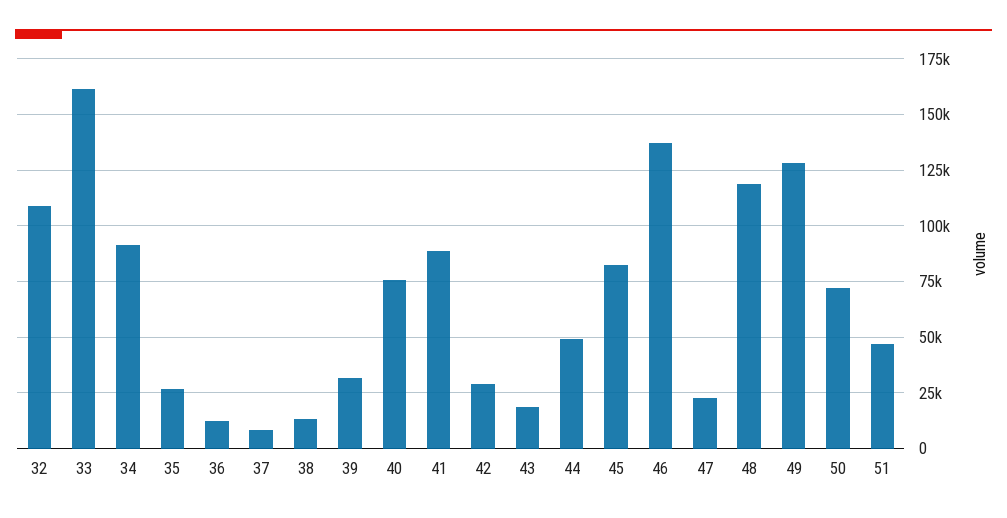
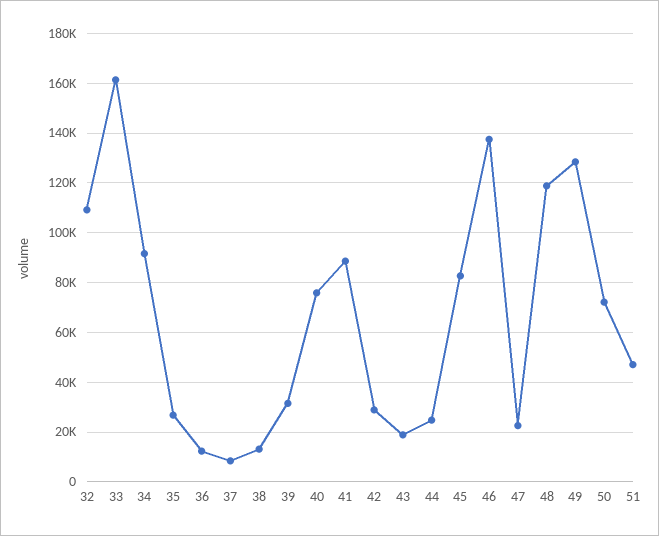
  {
    "32": 110000,
    "33": 162500,
    "34": 92500,
    "35": 27500,
    "36": 12500,
    "37": 7500,
    "38": 12500,
    "39": 32500,
    "40": 75000,
    "41": 87500,
    "42": 30000,
    "43": 20000,
-   "44": 50000,
+   "44": 25000,
    "45": 82500,
    "46": 137500,
    "47": 22500,
    "48": 120000,
    "49": 127500,
    "50": 72500,
    "51": 47500
  }

